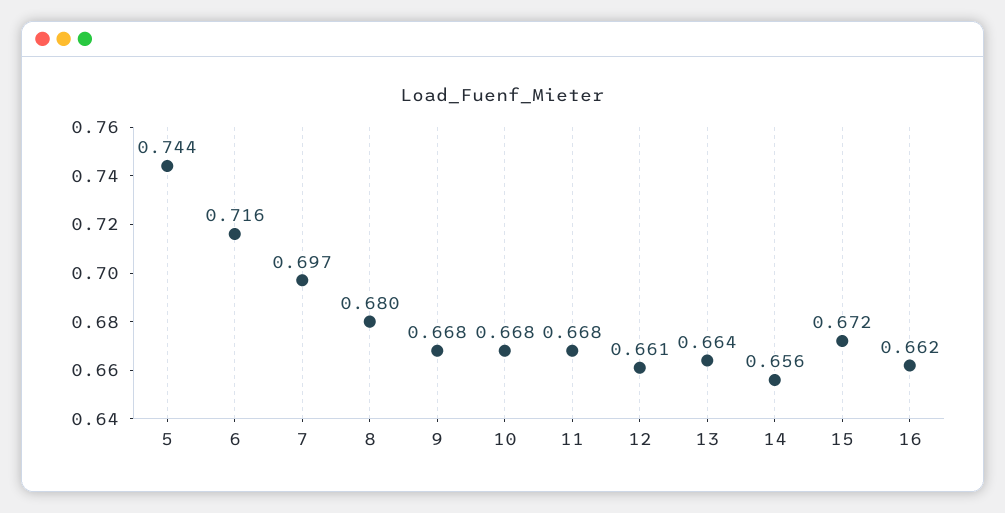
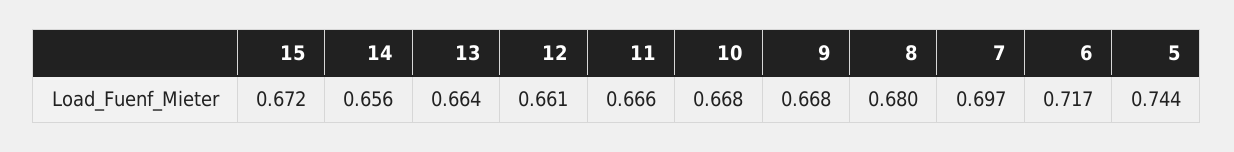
  {
    "5": 0.744,
-   "6": 0.716,
+   "6": 0.717,
    "7": 0.697,
    "8": 0.68,
    "9": 0.668,
    "10": 0.668,
-   "11": 0.668,
+   "11": 0.666,
    "12": 0.661,
    "13": 0.664,
    "14": 0.656,
-   "15": 0.672,
+   "15": 0.672
-   "16": 0.662
  }

